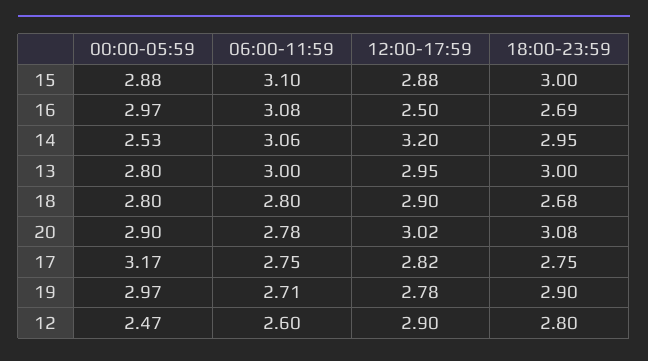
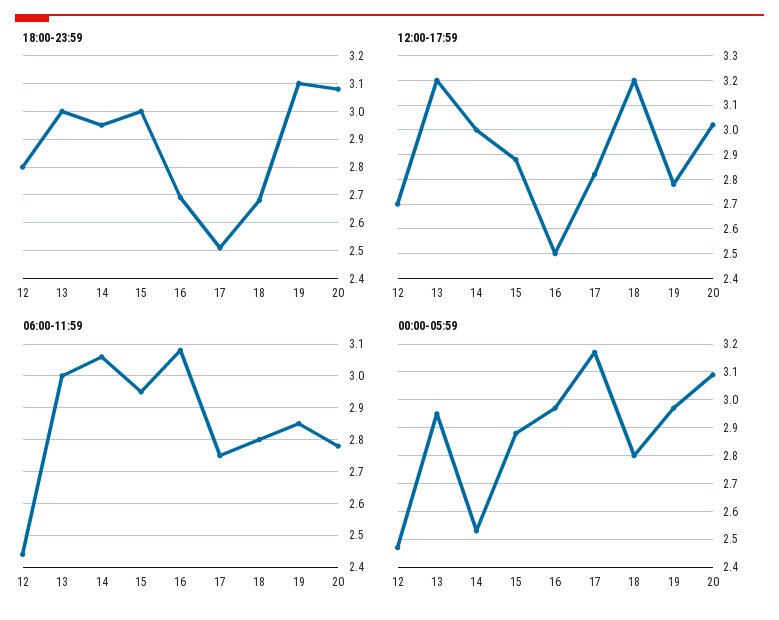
  {
    "00:00-05:59": {
      "15": 2.88,
      "16": 2.97,
      "14": 2.53,
-     "13": 2.8,
+     "13": 2.95,
      "18": 2.8,
-     "20": 2.9,
+     "20": 3.1,
      "17": 3.17,
      "19": 2.97,
      "12": 2.47
    },
    "06:00-11:59": {
-     "15": 3.1,
+     "15": 2.95,
      "16": 3.08,
      "14": 3.06,
      "13": 3,
      "18": 2.8,
      "20": 2.78,
      "17": 2.75,
-     "19": 2.71,
+     "19": 2.85,
-     "12": 2.6
+     "12": 2.45
    },
    "12:00-17:59": {
      "15": 2.88,
      "16": 2.5,
-     "14": 3.2,
+     "14": 3,
-     "13": 2.95,
+     "13": 3.2,
-     "18": 2.9,
+     "18": 3.2,
      "20": 3.02,
      "17": 2.82,
      "19": 2.78,
-     "12": 2.9
+     "12": 2.7
    },
    "18:00-23:59": {
      "15": 3,
      "16": 2.69,
      "14": 2.95,
      "13": 3,
      "18": 2.68,
      "20": 3.08,
-     "17": 2.75,
+     "17": 2.5,
-     "19": 2.9,
+     "19": 3.1,
      "12": 2.8
    }
  }

